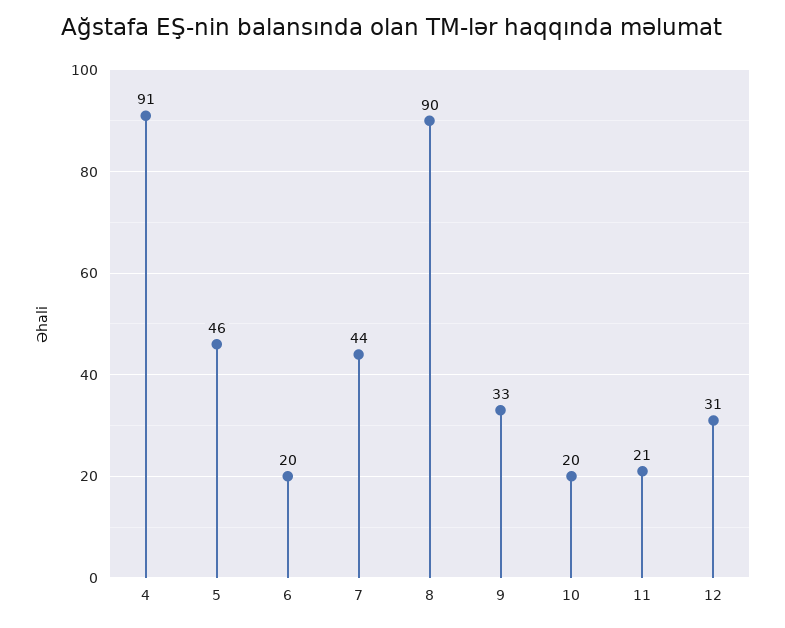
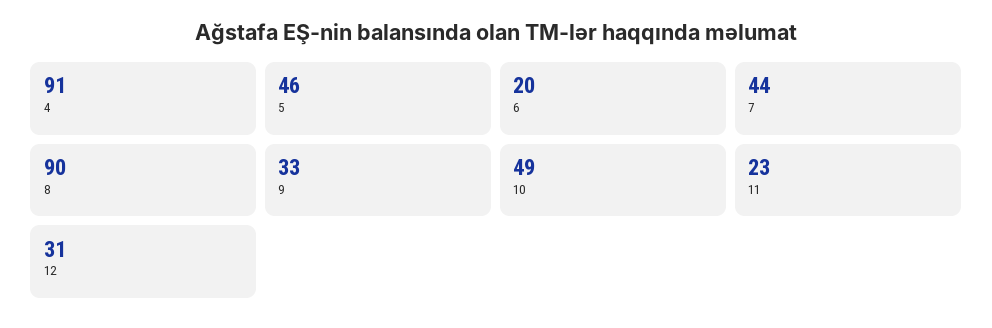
  {
    "4": 91,
    "5": 46,
    "6": 20,
    "7": 44,
    "8": 90,
    "9": 33,
-   "10": 20,
+   "10": 49,
-   "11": 21,
+   "11": 23,
    "12": 31
  }

